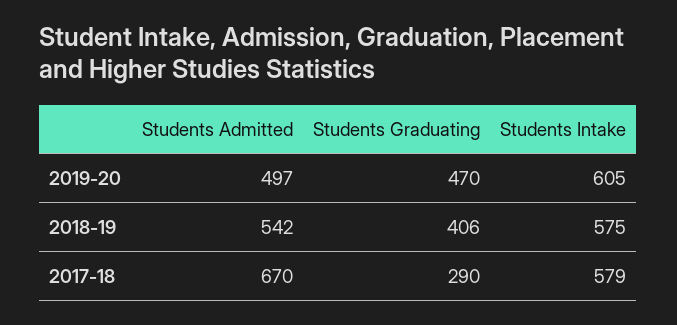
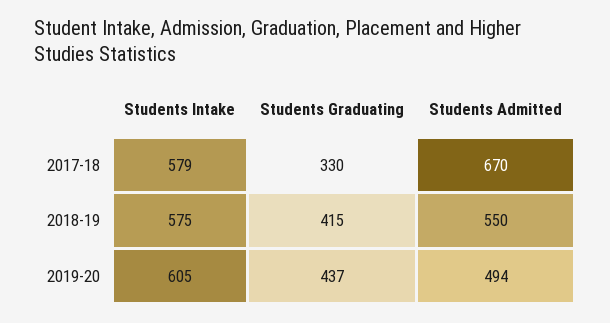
  {
    "Students Admitted": {
-     "2019-20": 497,
+     "2019-20": 494,
-     "2018-19": 542,
+     "2018-19": 550,
      "2017-18": 670
    },
    "Students Graduating": {
-     "2019-20": 470,
+     "2019-20": 437,
-     "2018-19": 406,
+     "2018-19": 415,
-     "2017-18": 290
+     "2017-18": 330
    },
    "Students Intake": {
      "2019-20": 605,
      "2018-19": 575,
      "2017-18": 579
    }
  }

